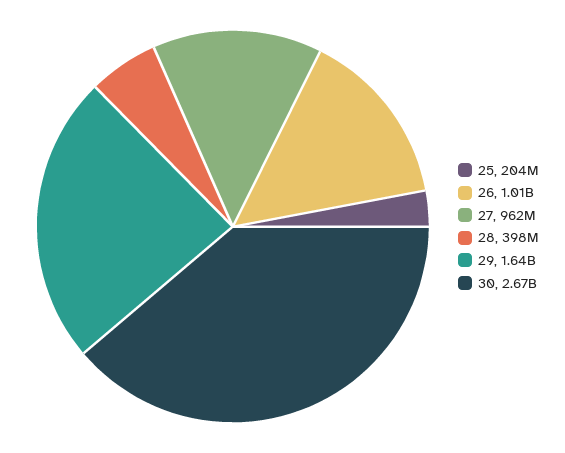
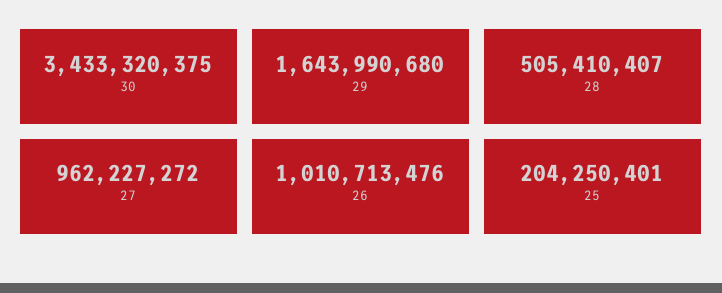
  {
    "25": 204250401,
    "26": 1010713476,
    "27": 962227272,
-   "28": 398000000,
+   "28": 505410407,
    "29": 1643990680,
-   "30": 2670000000
+   "30": 3433320375
  }

